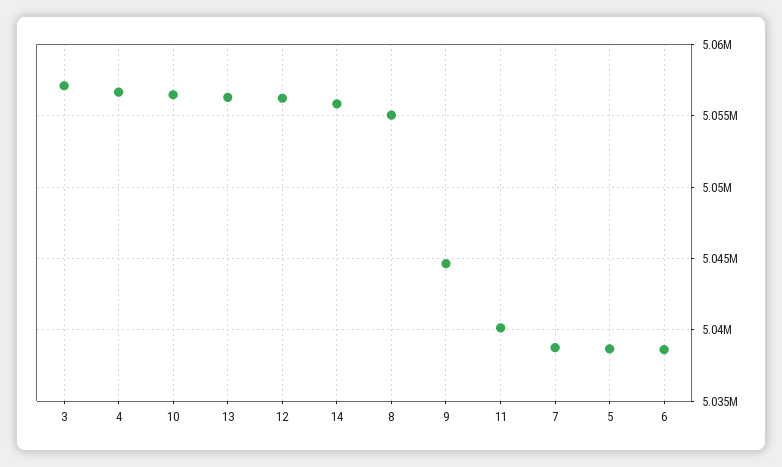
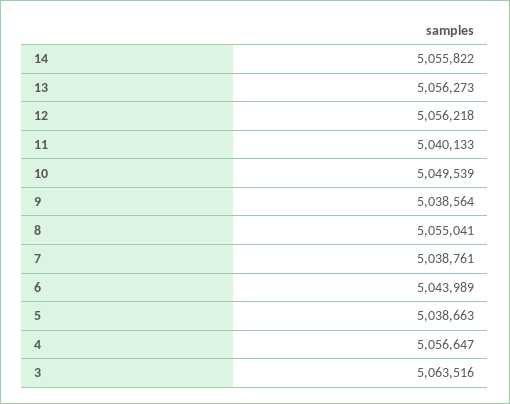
  {
-   "3": 5057000,
+   "3": 5063516,
    "4": 5056647,
-   "10": 5056500,
+   "10": 5049539,
    "13": 5056273,
    "12": 5056218,
    "14": 5055822,
    "8": 5055041,
-   "9": 5044500,
+   "9": 5038564,
    "11": 5040133,
    "7": 5038761,
    "5": 5038663,
-   "6": 5038500
+   "6": 5043989
  }

